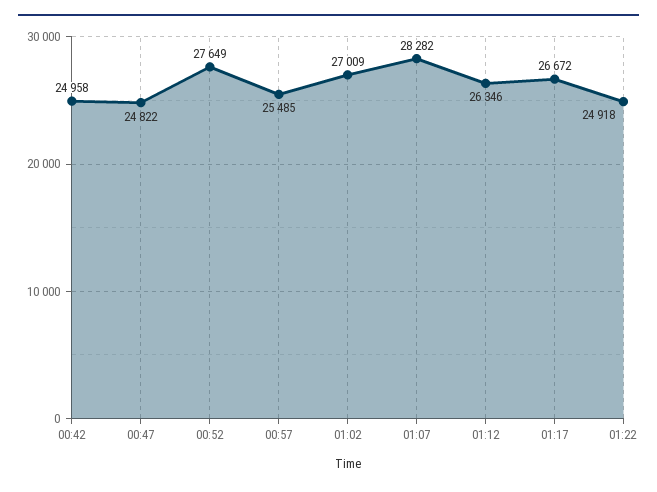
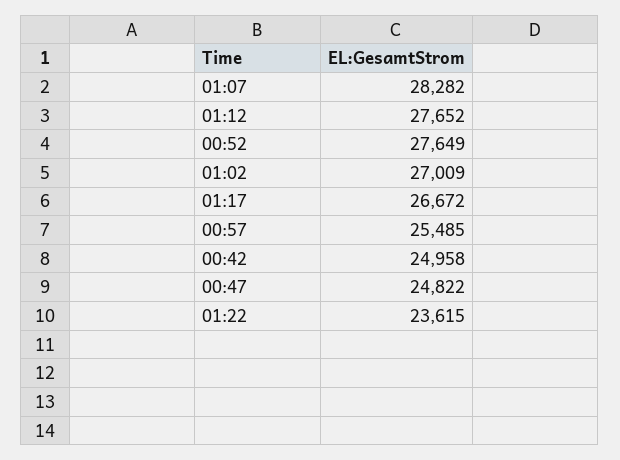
  {
    "00:42": 24958,
    "00:47": 24822,
    "00:52": 27649,
    "00:57": 25485,
    "01:02": 27009,
    "01:07": 28282,
-   "01:12": 26346,
+   "01:12": 27652,
    "01:17": 26672,
-   "01:22": 24918
+   "01:22": 23615
  }

